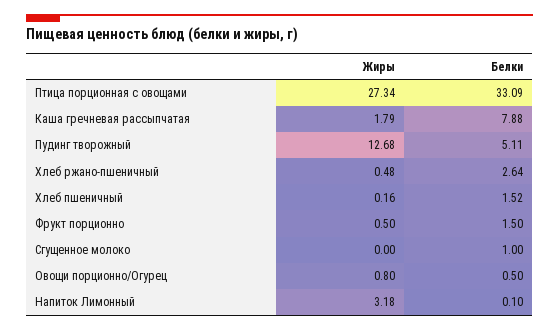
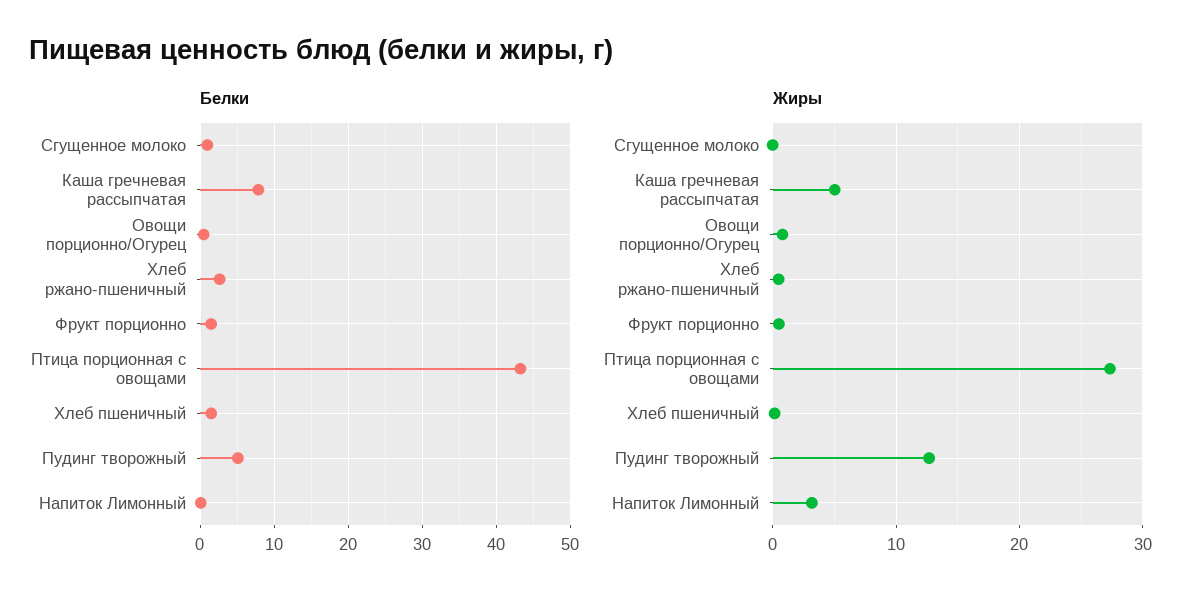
  {
    "Жиры": {
      "Птица порционная с овощами": 27.34,
-     "Каша гречневая рассыпчатая": 1.79,
+     "Каша гречневая рассыпчатая": 5,
      "Пудинг творожный": 12.68,
      "Хлеб ржано-пшеничный": 0.48,
      "Хлеб пшеничный": 0.16,
      "Фрукт порционно": 0.5,
      "Сгущенное молоко": 0,
      "Овощи порционно/Огурец": 0.8,
      "Напиток Лимонный": 3.18
    },
    "Белки": {
-     "Птица порционная с овощами": 33.09,
+     "Птица порционная с овощами": 43,
      "Каша гречневая рассыпчатая": 7.88,
      "Пудинг творожный": 5.11,
      "Хлеб ржано-пшеничный": 2.64,
      "Хлеб пшеничный": 1.52,
      "Фрукт порционно": 1.5,
      "Сгущенное молоко": 1,
      "Овощи порционно/Огурец": 0.5,
      "Напиток Лимонный": 0.1
    }
  }

